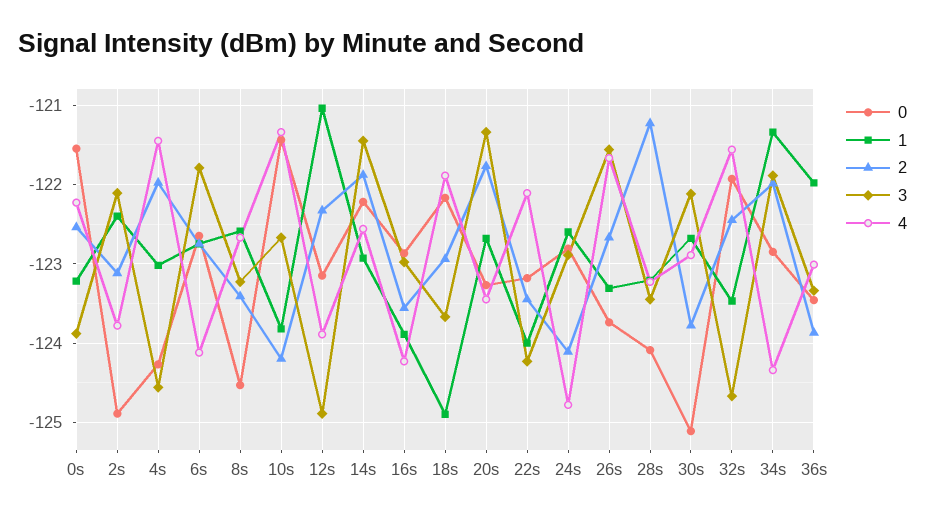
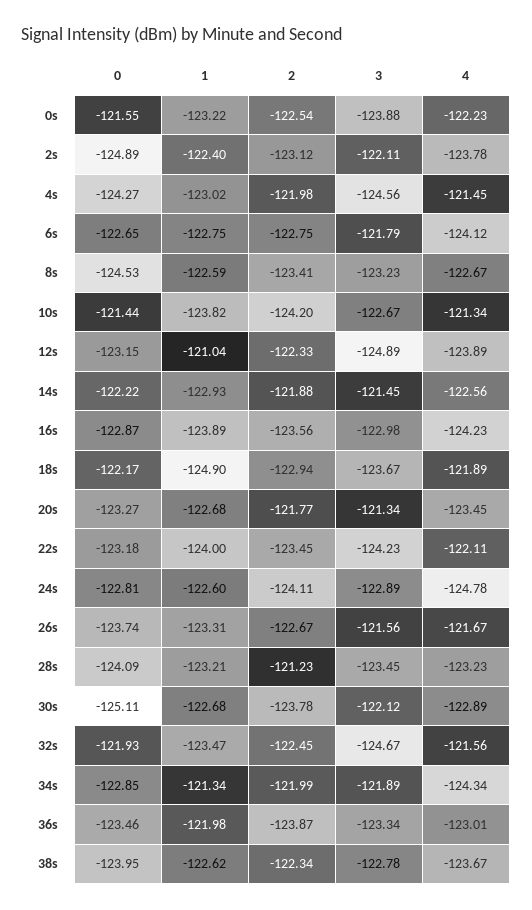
  {
    "0": {
      "0s": -121.55,
      "2s": -124.89,
      "4s": -124.27,
      "6s": -122.65,
      "8s": -124.53,
      "10s": -121.44,
      "12s": -123.15,
      "14s": -122.22,
      "16s": -122.87,
      "18s": -122.17,
      "20s": -123.27,
      "22s": -123.18,
      "24s": -122.81,
      "26s": -123.74,
      "28s": -124.09,
      "30s": -125.11,
      "32s": -121.93,
      "34s": -122.85,
-     "36s": -123.46
+     "36s": -123.46,
+     "38s": -123.95
    },
    "1": {
      "0s": -123.22,
      "2s": -122.4,
      "4s": -123.02,
      "6s": -122.75,
      "8s": -122.59,
      "10s": -123.82,
      "12s": -121.04,
      "14s": -122.93,
      "16s": -123.89,
      "18s": -124.9,
      "20s": -122.68,
      "22s": -124,
      "24s": -122.6,
      "26s": -123.31,
      "28s": -123.21,
      "30s": -122.68,
      "32s": -123.47,
      "34s": -121.34,
-     "36s": -121.98
+     "36s": -121.98,
+     "38s": -122.62
    },
    "2": {
      "0s": -122.54,
      "2s": -123.12,
      "4s": -121.98,
      "6s": -122.75,
      "8s": -123.41,
      "10s": -124.2,
      "12s": -122.33,
      "14s": -121.88,
      "16s": -123.56,
      "18s": -122.94,
      "20s": -121.77,
      "22s": -123.45,
      "24s": -124.11,
      "26s": -122.67,
      "28s": -121.23,
      "30s": -123.78,
      "32s": -122.45,
      "34s": -121.99,
-     "36s": -123.87
+     "36s": -123.87,
+     "38s": -122.34
    },
    "3": {
      "0s": -123.88,
      "2s": -122.11,
      "4s": -124.56,
      "6s": -121.79,
      "8s": -123.23,
      "10s": -122.67,
      "12s": -124.89,
      "14s": -121.45,
      "16s": -122.98,
      "18s": -123.67,
      "20s": -121.34,
      "22s": -124.23,
      "24s": -122.89,
      "26s": -121.56,
      "28s": -123.45,
      "30s": -122.12,
      "32s": -124.67,
      "34s": -121.89,
-     "36s": -123.34
+     "36s": -123.34,
+     "38s": -122.78
    },
    "4": {
      "0s": -122.23,
      "2s": -123.78,
      "4s": -121.45,
      "6s": -124.12,
      "8s": -122.67,
      "10s": -121.34,
      "12s": -123.89,
      "14s": -122.56,
      "16s": -124.23,
      "18s": -121.89,
      "20s": -123.45,
      "22s": -122.11,
      "24s": -124.78,
      "26s": -121.67,
      "28s": -123.23,
      "30s": -122.89,
      "32s": -121.56,
      "34s": -124.34,
-     "36s": -123.01
+     "36s": -123.01,
+     "38s": -123.67
    }
  }

